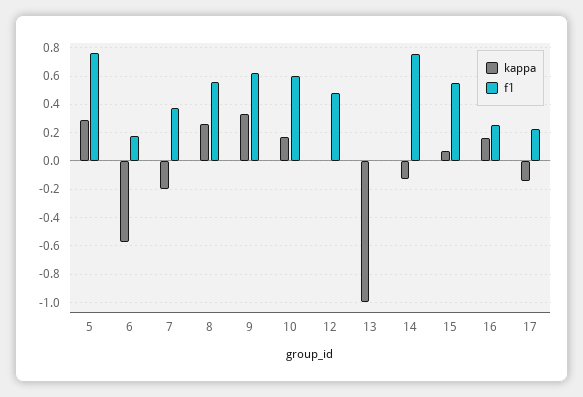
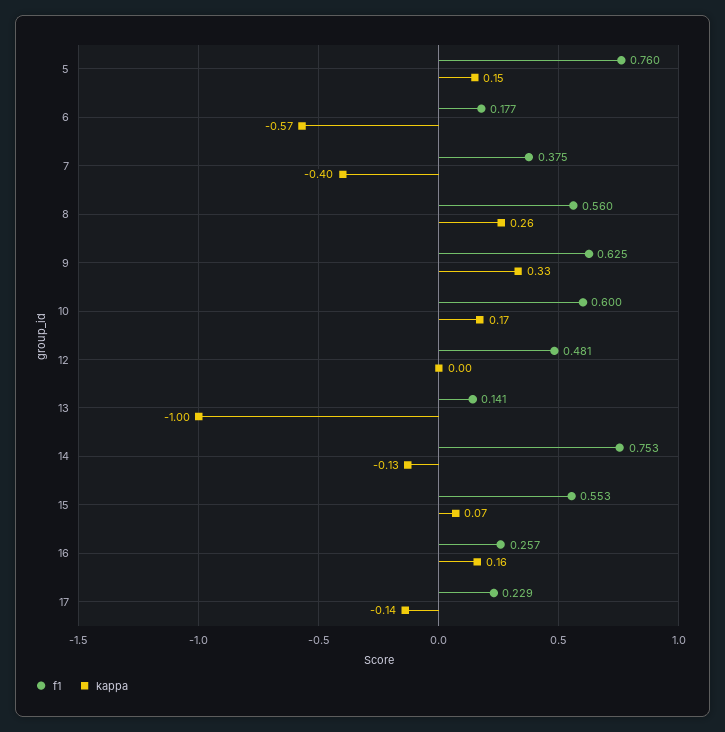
  {
    "kappa": {
-     "5": 0.3,
+     "5": 0.15,
      "6": -0.57,
-     "7": -0.2,
+     "7": -0.4,
      "8": 0.26,
      "9": 0.33,
      "10": 0.17,
      "12": 0,
      "13": -1,
      "14": -0.13,
      "15": 0.07,
      "16": 0.16,
      "17": -0.14
    },
    "f1": {
      "5": 0.76,
      "6": 0.177,
      "7": 0.375,
      "8": 0.56,
      "9": 0.625,
      "10": 0.6,
      "12": 0.481,
-     "13": 0,
+     "13": 0.141,
      "14": 0.753,
      "15": 0.553,
      "16": 0.257,
      "17": 0.229
    }
  }

